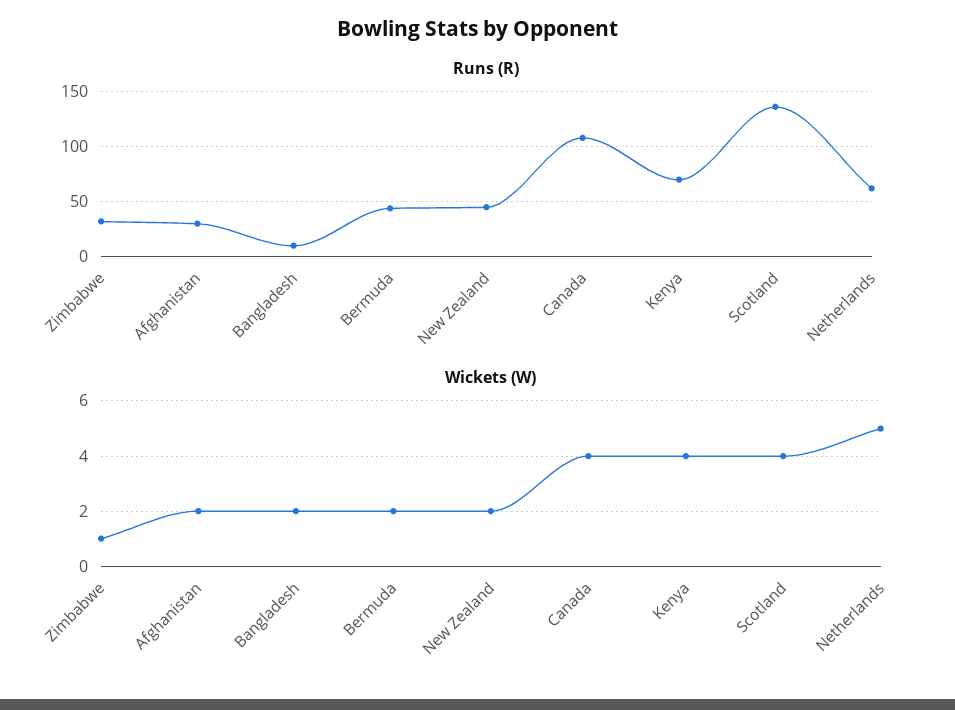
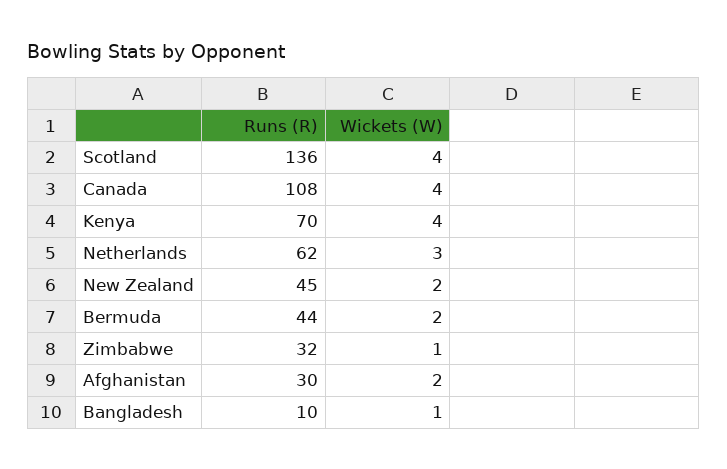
  {
    "Runs (R)": {
      "Zimbabwe": 32,
      "Afghanistan": 30,
      "Bangladesh": 10,
      "Bermuda": 44,
      "New Zealand": 45,
      "Canada": 108,
      "Kenya": 70,
      "Scotland": 136,
      "Netherlands": 62
    },
    "Wickets (W)": {
      "Zimbabwe": 1,
      "Afghanistan": 2,
-     "Bangladesh": 2,
+     "Bangladesh": 1,
      "Bermuda": 2,
      "New Zealand": 2,
      "Canada": 4,
      "Kenya": 4,
      "Scotland": 4,
-     "Netherlands": 5
+     "Netherlands": 3
    }
  }

